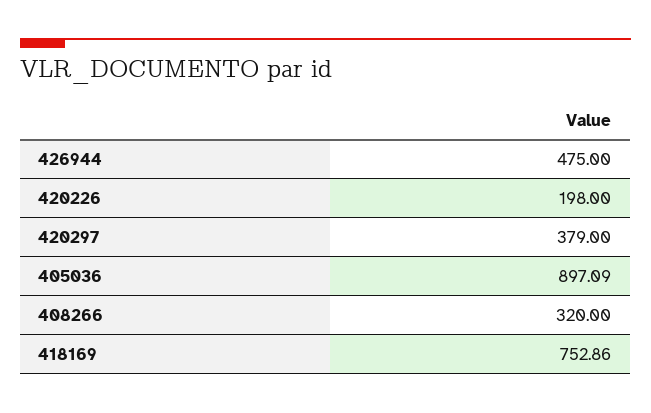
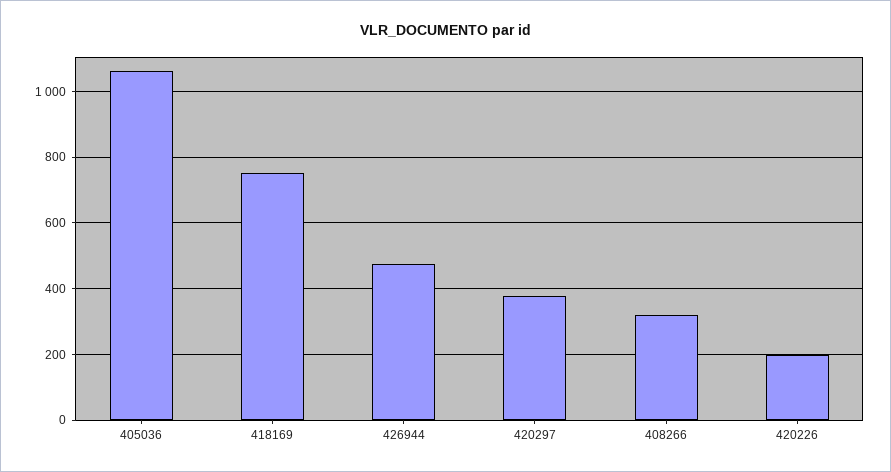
  {
    "426944": 475,
    "420226": 198,
    "420297": 379,
-   "405036": 897.09,
+   "405036": 1060,
    "408266": 320,
    "418169": 752.86
  }

